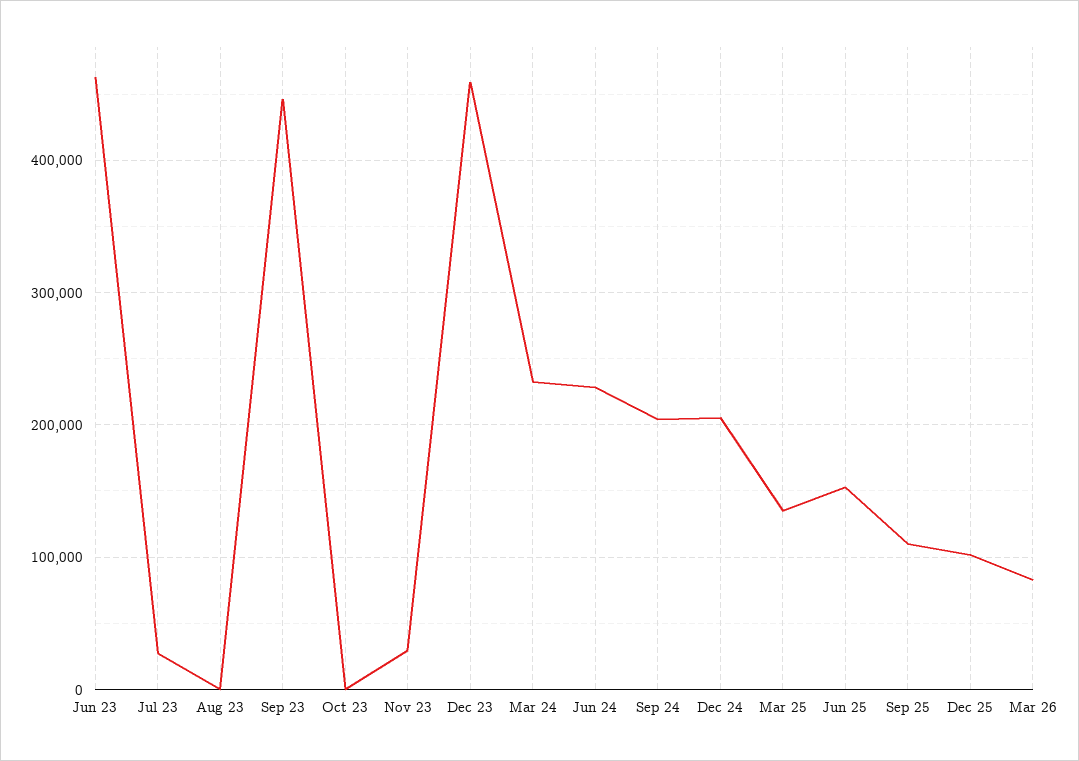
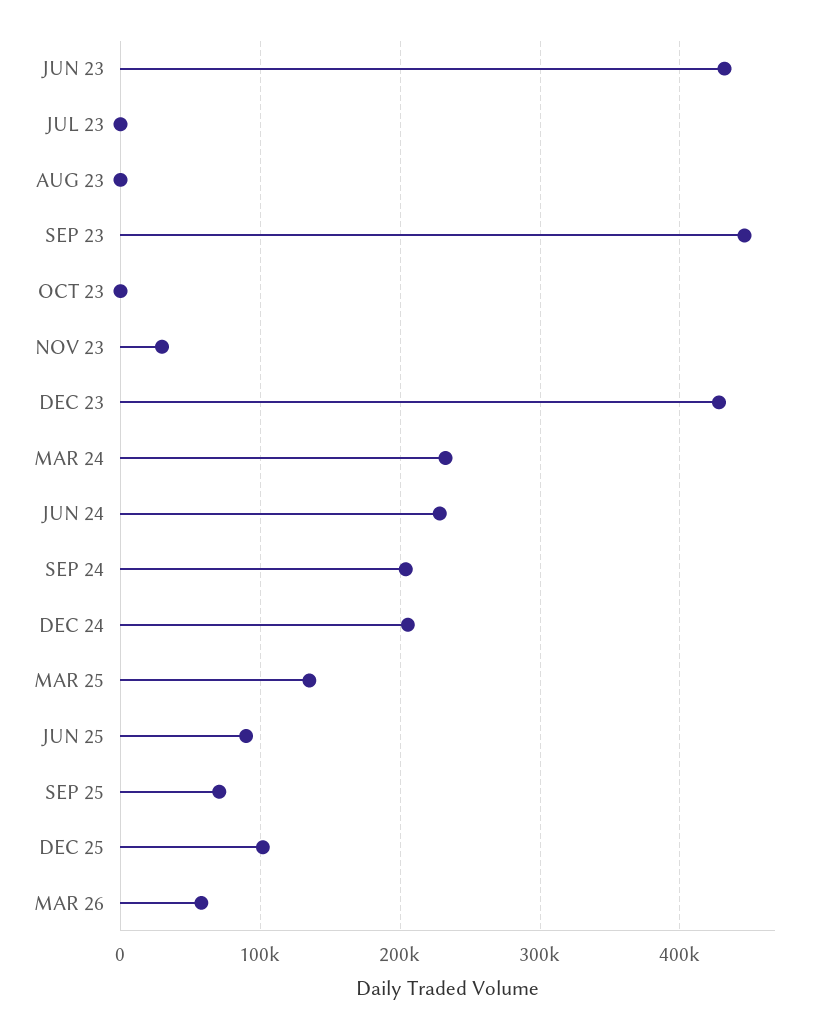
  {
-   "Jun 23": 460000,
+   "Jun 23": 430000,
-   "Jul 23": 30000,
+   "Jul 23": 0,
    "Aug 23": 0,
    "Sep 23": 450000,
    "Oct 23": 0,
    "Nov 23": 30000,
-   "Dec 23": 460000,
+   "Dec 23": 430000,
    "Mar 24": 230000,
    "Jun 24": 230000,
    "Sep 24": 200000,
    "Dec 24": 210000,
    "Mar 25": 140000,
-   "Jun 25": 150000,
+   "Jun 25": 90000,
-   "Sep 25": 110000,
+   "Sep 25": 70000,
    "Dec 25": 100000,
-   "Mar 26": 80000
+   "Mar 26": 60000
  }

